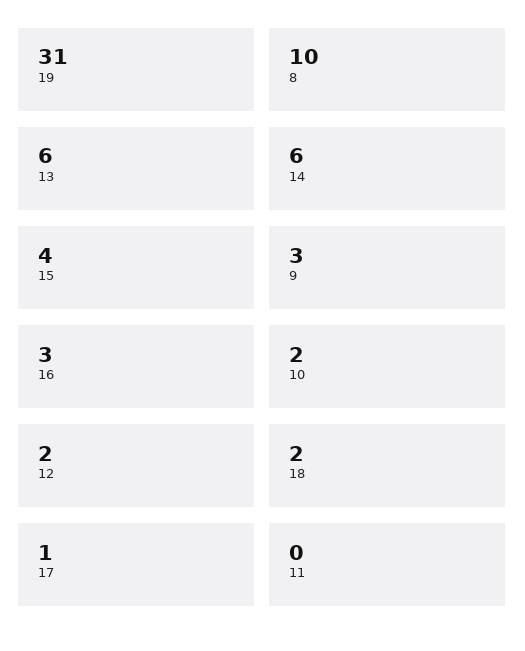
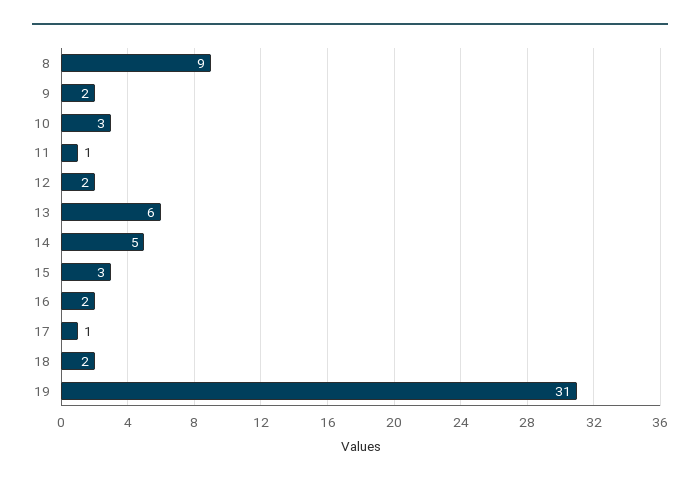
  {
    "19": 31,
-   "8": 10,
+   "8": 9,
    "13": 6,
-   "14": 6,
+   "14": 5,
-   "15": 4,
+   "15": 3,
-   "9": 3,
+   "9": 2,
-   "16": 3,
+   "16": 2,
-   "10": 2,
+   "10": 3,
    "12": 2,
    "18": 2,
    "17": 1,
-   "11": 0
+   "11": 1
  }

